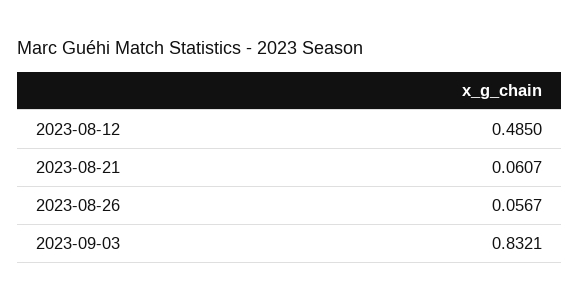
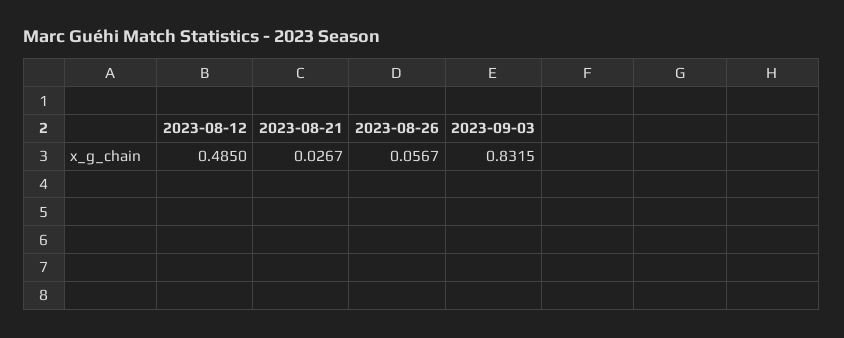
  {
    "2023-08-12": 0.485,
-   "2023-08-21": 0.0607,
+   "2023-08-21": 0.0267,
    "2023-08-26": 0.0567,
-   "2023-09-03": 0.8321
+   "2023-09-03": 0.8315
  }

